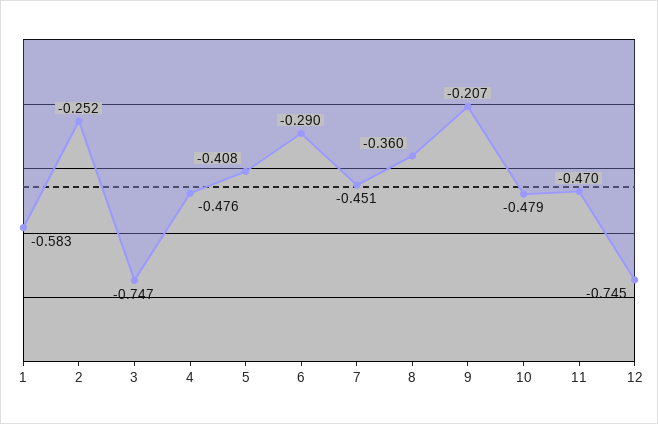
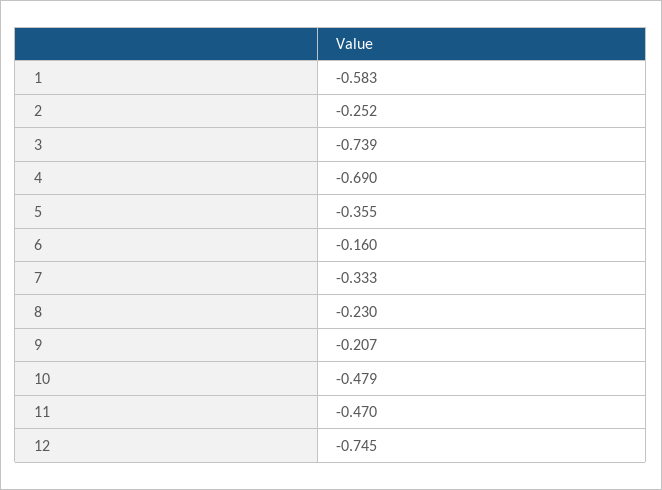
  {
    "1": -0.583,
    "2": -0.252,
-   "3": -0.747,
+   "3": -0.739,
-   "4": -0.476,
+   "4": -0.69,
-   "5": -0.408,
+   "5": -0.355,
-   "6": -0.29,
+   "6": -0.16,
-   "7": -0.451,
+   "7": -0.333,
-   "8": -0.36,
+   "8": -0.23,
    "9": -0.207,
    "10": -0.479,
    "11": -0.47,
    "12": -0.745
  }

